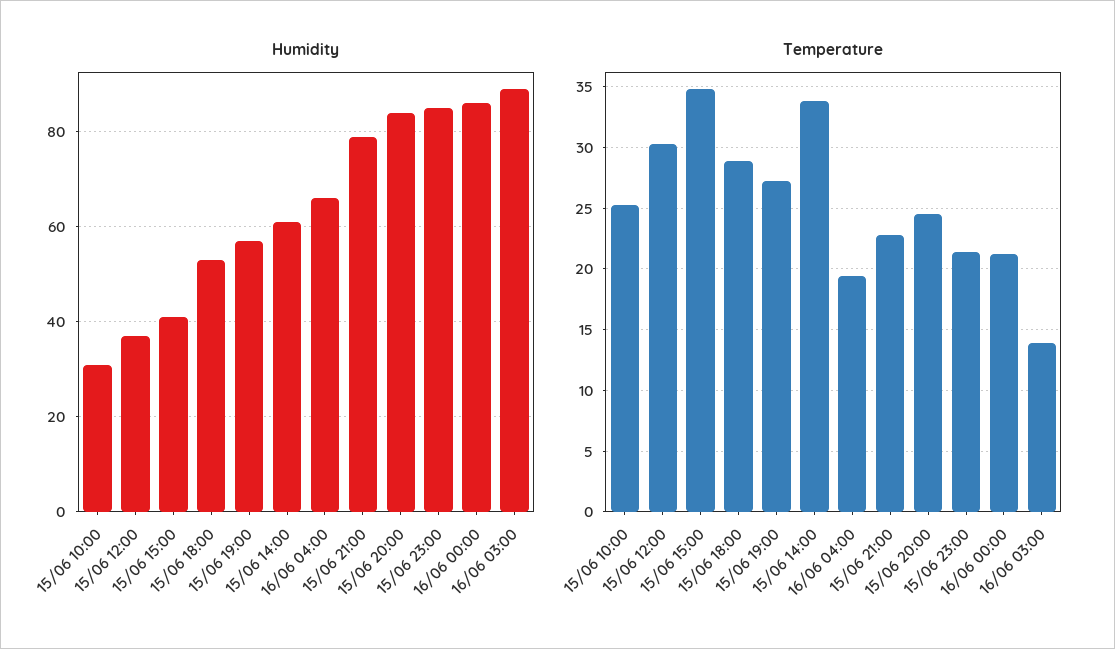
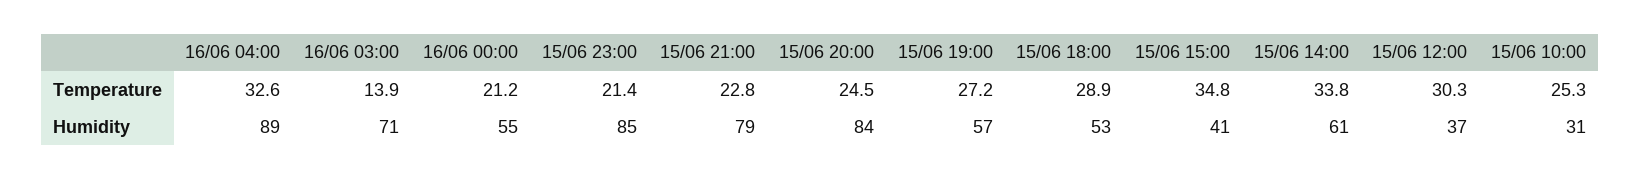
  {
    "Humidity": {
      "15/06 10:00": 31,
      "15/06 12:00": 37,
      "15/06 15:00": 41,
      "15/06 18:00": 53,
      "15/06 19:00": 57,
      "15/06 14:00": 61,
-     "16/06 04:00": 65,
+     "16/06 04:00": 89,
      "15/06 21:00": 79,
      "15/06 20:00": 84,
      "15/06 23:00": 85,
-     "16/06 00:00": 85,
+     "16/06 00:00": 55,
-     "16/06 03:00": 90
+     "16/06 03:00": 71
    },
    "Temperature": {
      "15/06 10:00": 25.3,
      "15/06 12:00": 30.3,
      "15/06 15:00": 34.8,
      "15/06 18:00": 28.9,
      "15/06 19:00": 27.2,
      "15/06 14:00": 33.8,
-     "16/06 04:00": 19.5,
+     "16/06 04:00": 32.6,
      "15/06 21:00": 22.8,
      "15/06 20:00": 24.5,
      "15/06 23:00": 21.4,
      "16/06 00:00": 21.2,
      "16/06 03:00": 13.9
    }
  }

